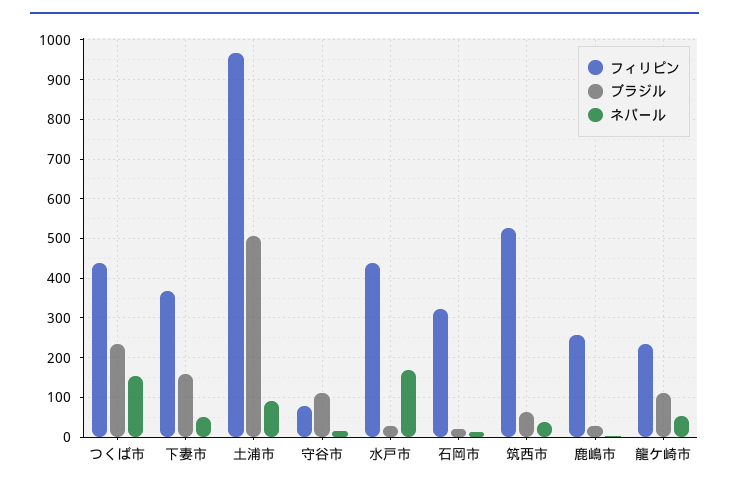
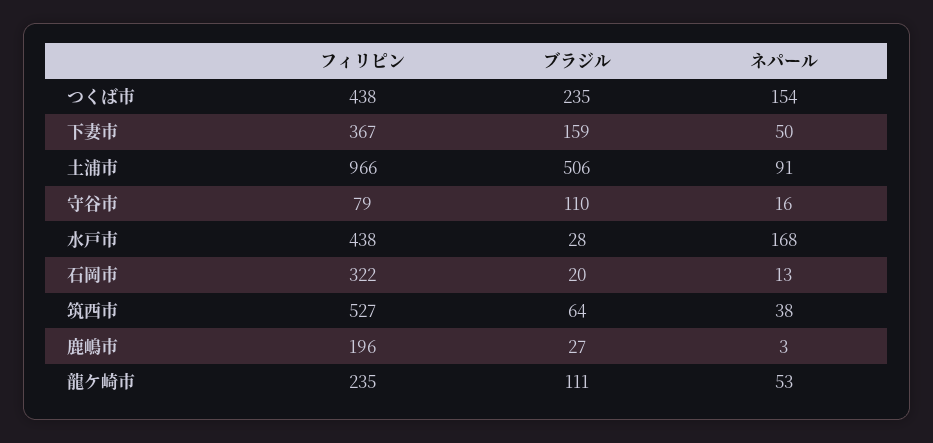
  {
    "フィリピン": {
      "つくば市": 438,
      "下妻市": 367,
      "土浦市": 966,
      "守谷市": 79,
      "水戸市": 438,
      "石岡市": 322,
      "筑西市": 527,
-     "鹿嶋市": 260,
+     "鹿嶋市": 196,
      "龍ケ崎市": 235
    },
    "ブラジル": {
      "つくば市": 235,
      "下妻市": 159,
      "土浦市": 506,
      "守谷市": 110,
      "水戸市": 28,
      "石岡市": 20,
      "筑西市": 64,
      "鹿嶋市": 27,
      "龍ケ崎市": 111
    },
    "ネパール": {
      "つくば市": 154,
      "下妻市": 50,
      "土浦市": 91,
      "守谷市": 16,
      "水戸市": 168,
      "石岡市": 13,
      "筑西市": 38,
      "鹿嶋市": 3,
      "龍ケ崎市": 53
    }
  }

